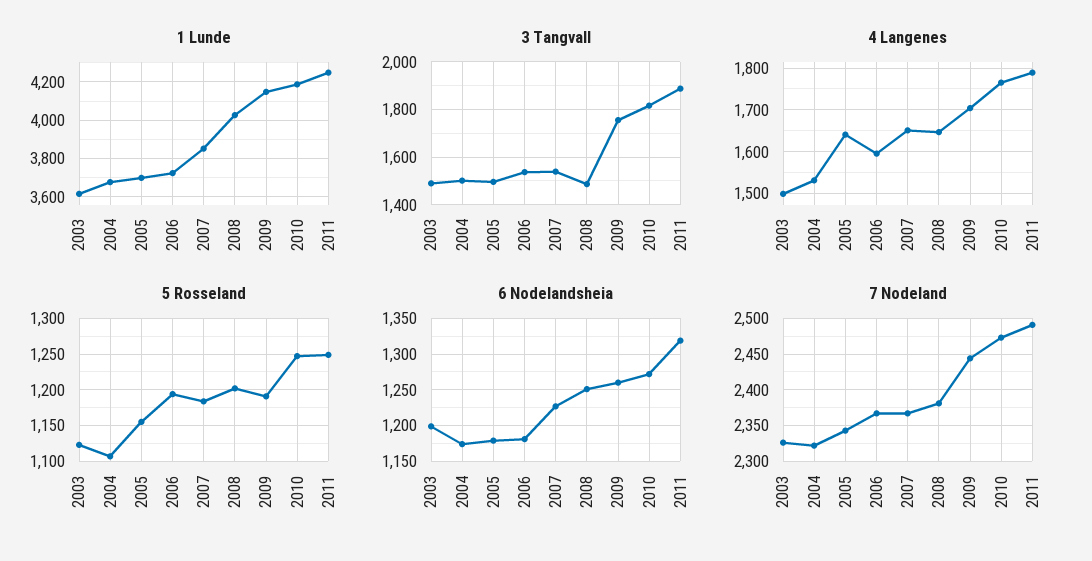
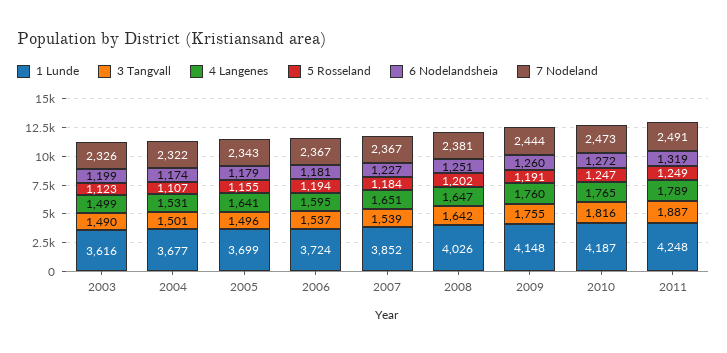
  {
    "1 Lunde": {
      "2003": 3616,
      "2004": 3677,
      "2005": 3699,
      "2006": 3724,
      "2007": 3852,
      "2008": 4026,
      "2009": 4148,
      "2010": 4187,
      "2011": 4248
    },
    "3 Tangvall": {
      "2003": 1490,
      "2004": 1501,
      "2005": 1496,
      "2006": 1537,
      "2007": 1539,
-     "2008": 1500,
+     "2008": 1642,
      "2009": 1755,
      "2010": 1816,
      "2011": 1887
    },
    "4 Langenes": {
      "2003": 1499,
      "2004": 1531,
      "2005": 1641,
      "2006": 1595,
      "2007": 1651,
      "2008": 1647,
-     "2009": 1700,
+     "2009": 1760,
      "2010": 1765,
      "2011": 1789
    },
    "5 Rosseland": {
      "2003": 1123,
      "2004": 1107,
      "2005": 1155,
      "2006": 1194,
      "2007": 1184,
      "2008": 1202,
      "2009": 1191,
      "2010": 1247,
      "2011": 1249
    },
    "6 Nodelandsheia": {
      "2003": 1199,
      "2004": 1174,
      "2005": 1179,
      "2006": 1181,
      "2007": 1227,
      "2008": 1251,
      "2009": 1260,
      "2010": 1272,
      "2011": 1319
    },
    "7 Nodeland": {
      "2003": 2326,
      "2004": 2322,
      "2005": 2343,
      "2006": 2367,
      "2007": 2367,
      "2008": 2381,
      "2009": 2444,
      "2010": 2473,
      "2011": 2491
    }
  }

